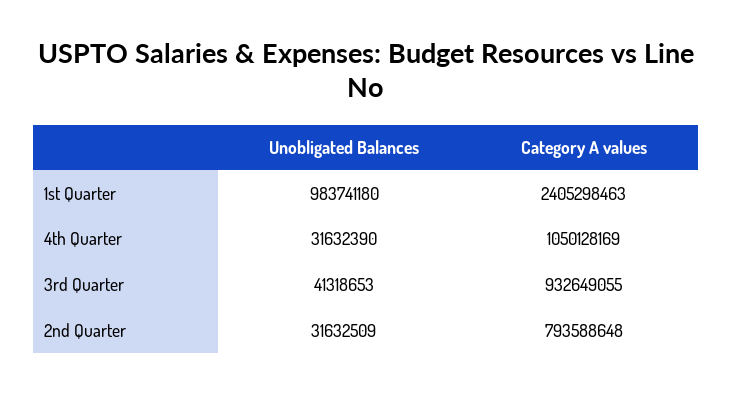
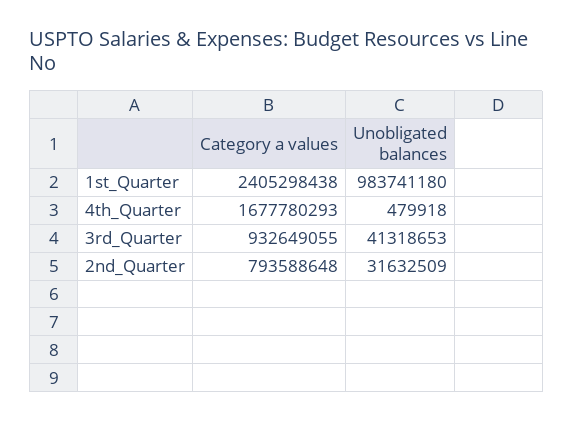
  {
    "Unobligated Balances": {
      "1st Quarter": 983741180,
-     "4th Quarter": 31632390,
+     "4th Quarter": 479918,
      "3rd Quarter": 41318653,
      "2nd Quarter": 31632509
    },
    "Category A values": {
-     "1st Quarter": 2405298463,
+     "1st Quarter": 2405298438,
-     "4th Quarter": 1050128169,
+     "4th Quarter": 1677780293,
      "3rd Quarter": 932649055,
      "2nd Quarter": 793588648
    }
  }

